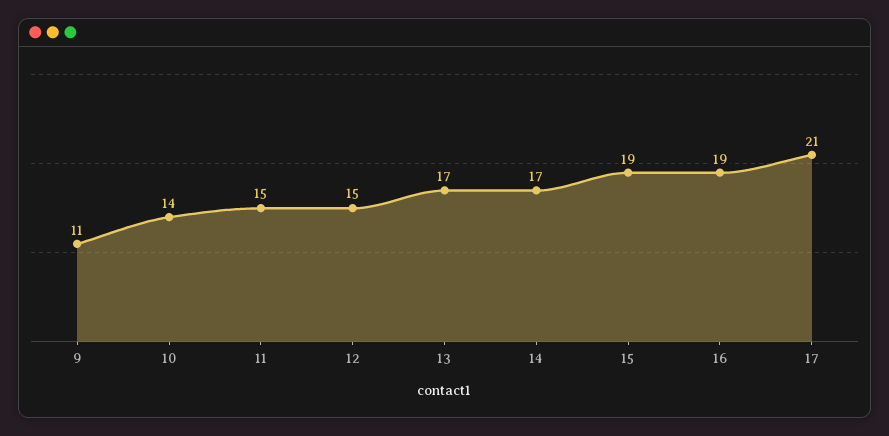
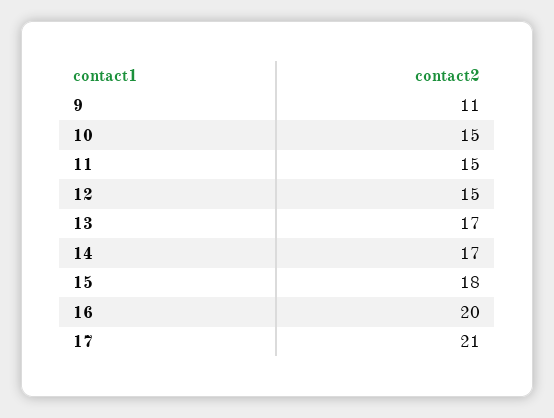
  {
    "9": 11,
-   "10": 14,
+   "10": 15,
    "11": 15,
    "12": 15,
    "13": 17,
    "14": 17,
-   "15": 19,
+   "15": 18,
-   "16": 19,
+   "16": 20,
    "17": 21
  }

